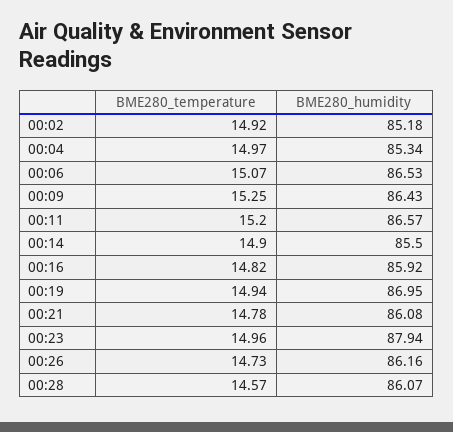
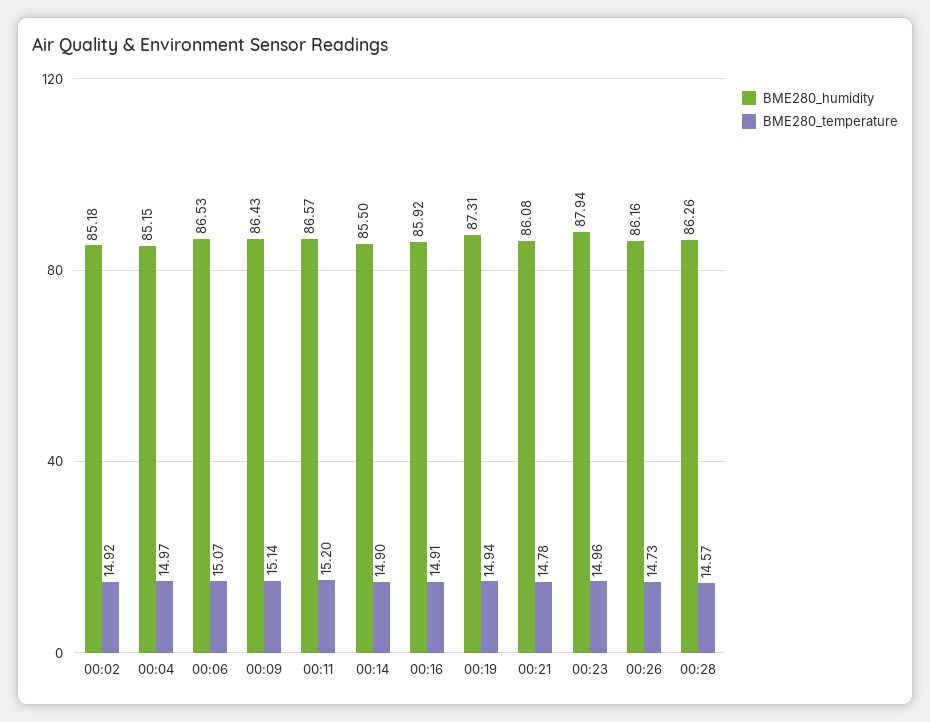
  {
    "BME280_temperature": {
      "00:02": 14.92,
      "00:04": 14.97,
      "00:06": 15.07,
-     "00:09": 15.25,
+     "00:09": 15.14,
      "00:11": 15.2,
      "00:14": 14.9,
-     "00:16": 14.82,
+     "00:16": 14.91,
      "00:19": 14.94,
      "00:21": 14.78,
      "00:23": 14.96,
      "00:26": 14.73,
      "00:28": 14.57
    },
    "BME280_humidity": {
      "00:02": 85.18,
-     "00:04": 85.34,
+     "00:04": 85.15,
      "00:06": 86.53,
      "00:09": 86.43,
      "00:11": 86.57,
      "00:14": 85.5,
      "00:16": 85.92,
-     "00:19": 86.95,
+     "00:19": 87.31,
      "00:21": 86.08,
      "00:23": 87.94,
      "00:26": 86.16,
-     "00:28": 86.07
+     "00:28": 86.26
    }
  }

